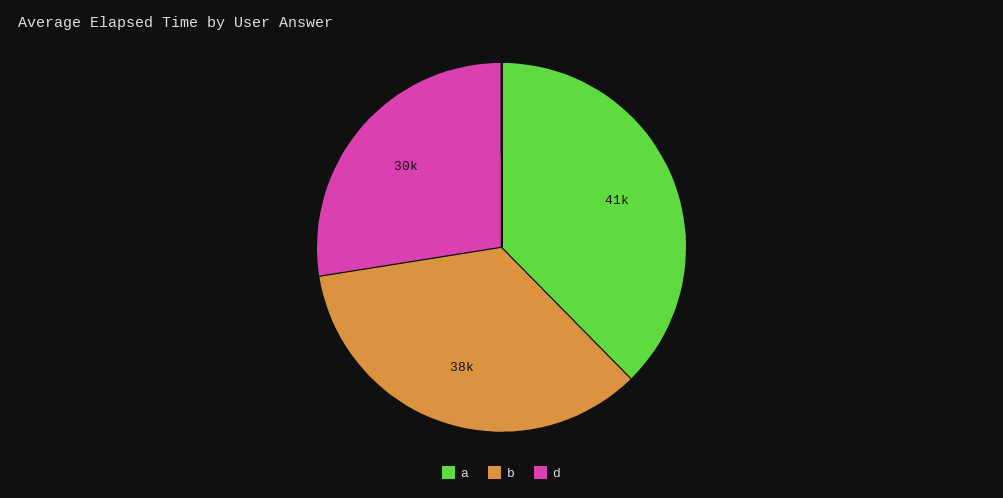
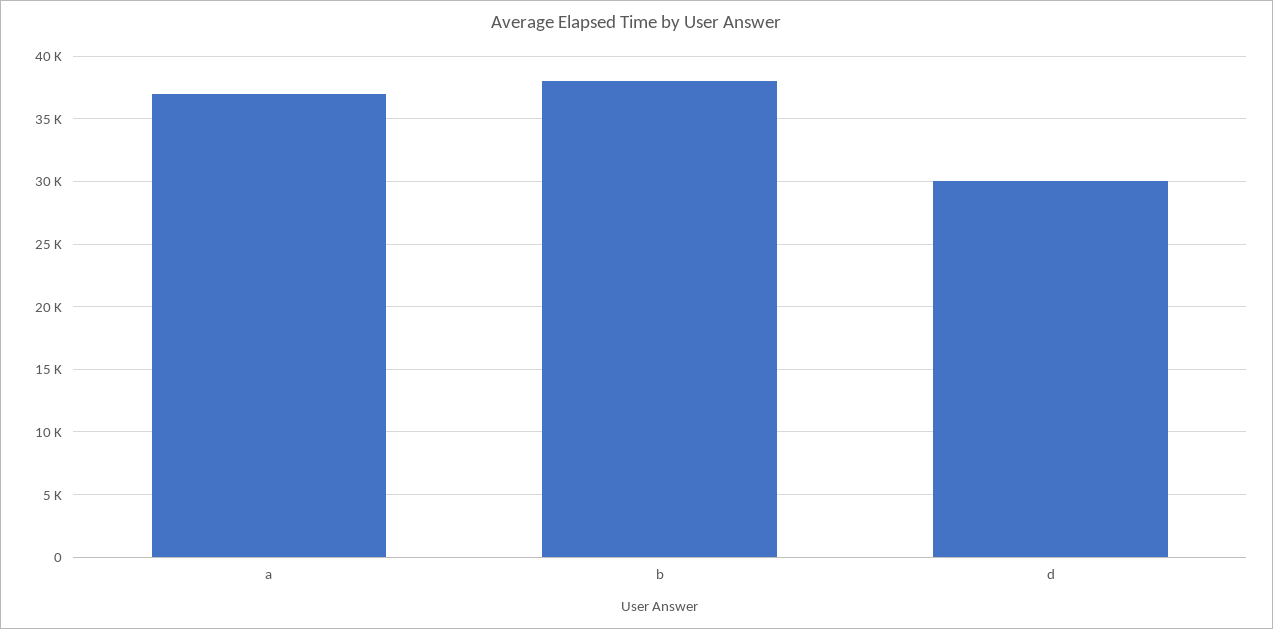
  {
-   "a": 41000,
+   "a": 37000,
    "b": 38000,
    "d": 30000
  }

